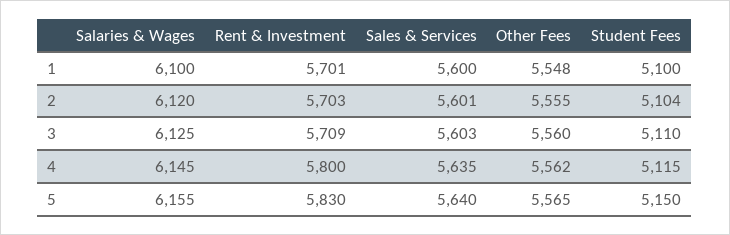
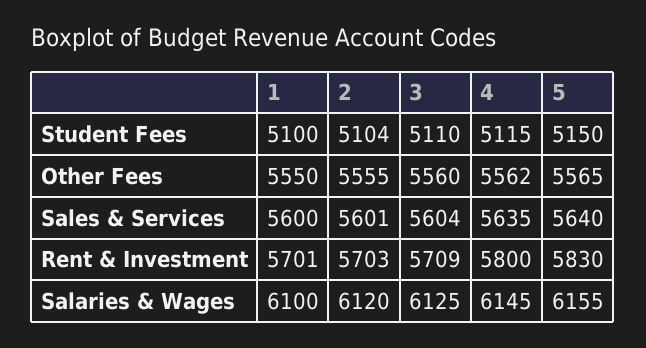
  {
    "Salaries & Wages": {
      "1": 6100,
      "2": 6120,
      "3": 6125,
      "4": 6145,
      "5": 6155
    },
    "Rent & Investment": {
      "1": 5701,
      "2": 5703,
      "3": 5709,
      "4": 5800,
      "5": 5830
    },
    "Sales & Services": {
      "1": 5600,
      "2": 5601,
-     "3": 5603,
+     "3": 5604,
      "4": 5635,
      "5": 5640
    },
    "Other Fees": {
-     "1": 5548,
+     "1": 5550,
      "2": 5555,
      "3": 5560,
      "4": 5562,
      "5": 5565
    },
    "Student Fees": {
      "1": 5100,
      "2": 5104,
      "3": 5110,
      "4": 5115,
      "5": 5150
    }
  }

